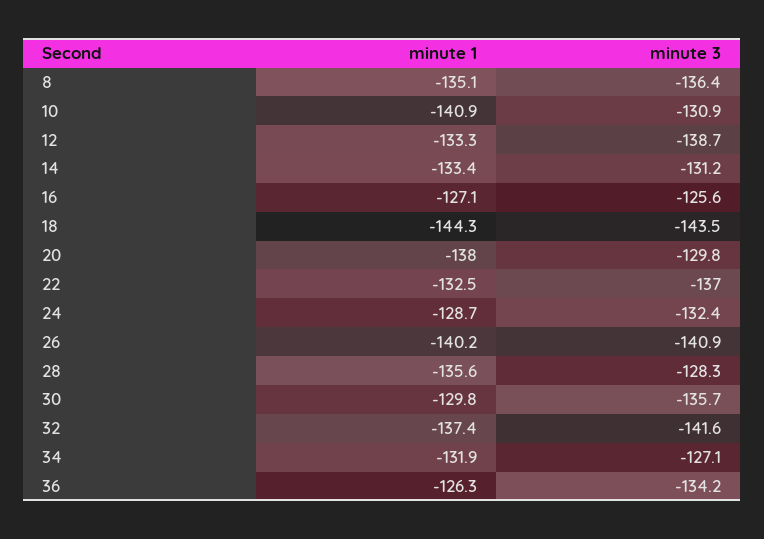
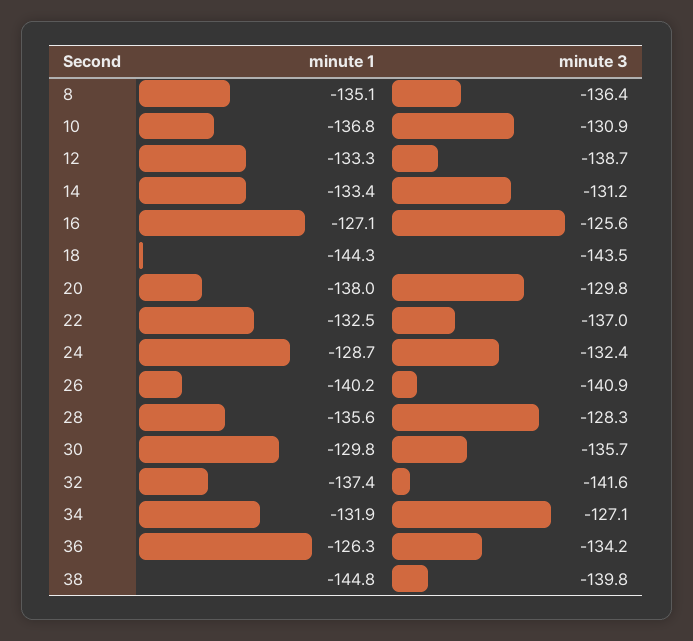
  {
    "minute 1": {
      "8": -135.1,
-     "10": -140.9,
+     "10": -136.8,
      "12": -133.3,
      "14": -133.4,
      "16": -127.1,
      "18": -144.3,
      "20": -138,
      "22": -132.5,
      "24": -128.7,
      "26": -140.2,
      "28": -135.6,
      "30": -129.8,
      "32": -137.4,
      "34": -131.9,
-     "36": -126.3
+     "36": -126.3,
+     "38": -144.8
    },
    "minute 3": {
      "8": -136.4,
      "10": -130.9,
      "12": -138.7,
      "14": -131.2,
      "16": -125.6,
      "18": -143.5,
      "20": -129.8,
      "22": -137,
      "24": -132.4,
      "26": -140.9,
      "28": -128.3,
      "30": -135.7,
      "32": -141.6,
      "34": -127.1,
-     "36": -134.2
+     "36": -134.2,
+     "38": -139.8
    }
  }

